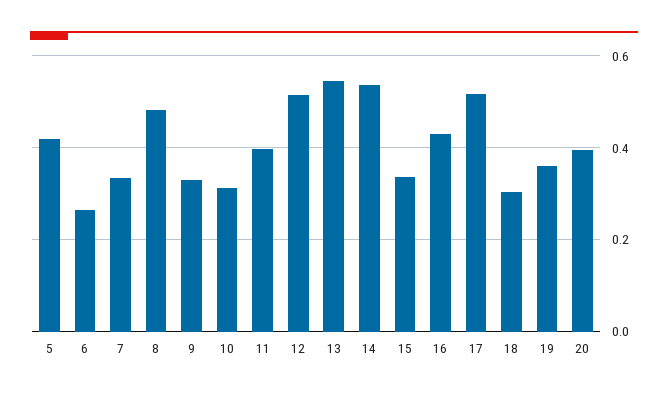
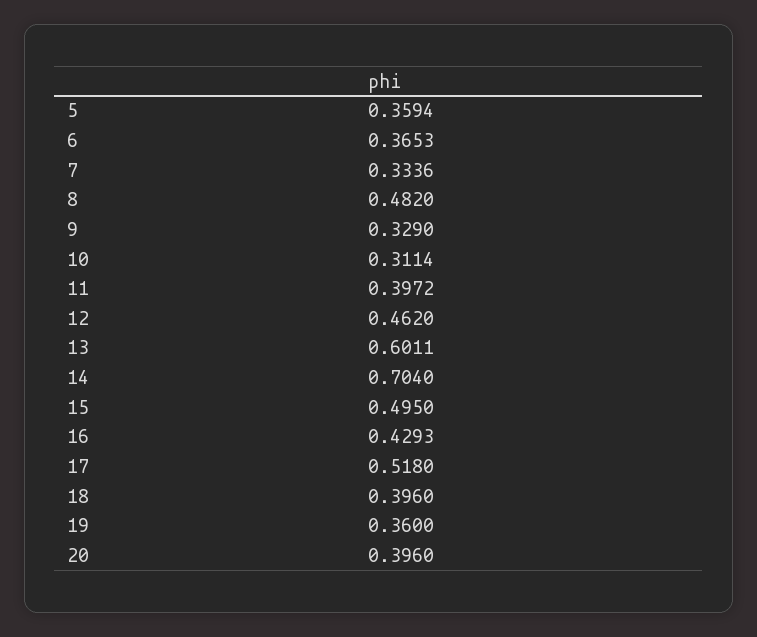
  {
-   "5": 0.42,
+   "5": 0.3594,
-   "6": 0.26,
+   "6": 0.3653,
    "7": 0.3336,
    "8": 0.482,
    "9": 0.329,
    "10": 0.3114,
    "11": 0.3972,
-   "12": 0.52,
+   "12": 0.462,
-   "13": 0.54,
+   "13": 0.6011,
-   "14": 0.54,
+   "14": 0.704,
-   "15": 0.34,
+   "15": 0.495,
    "16": 0.4293,
    "17": 0.518,
-   "18": 0.3,
+   "18": 0.396,
    "19": 0.36,
    "20": 0.396
  }

